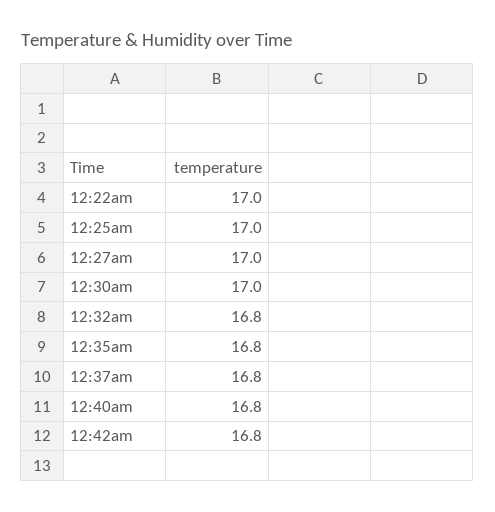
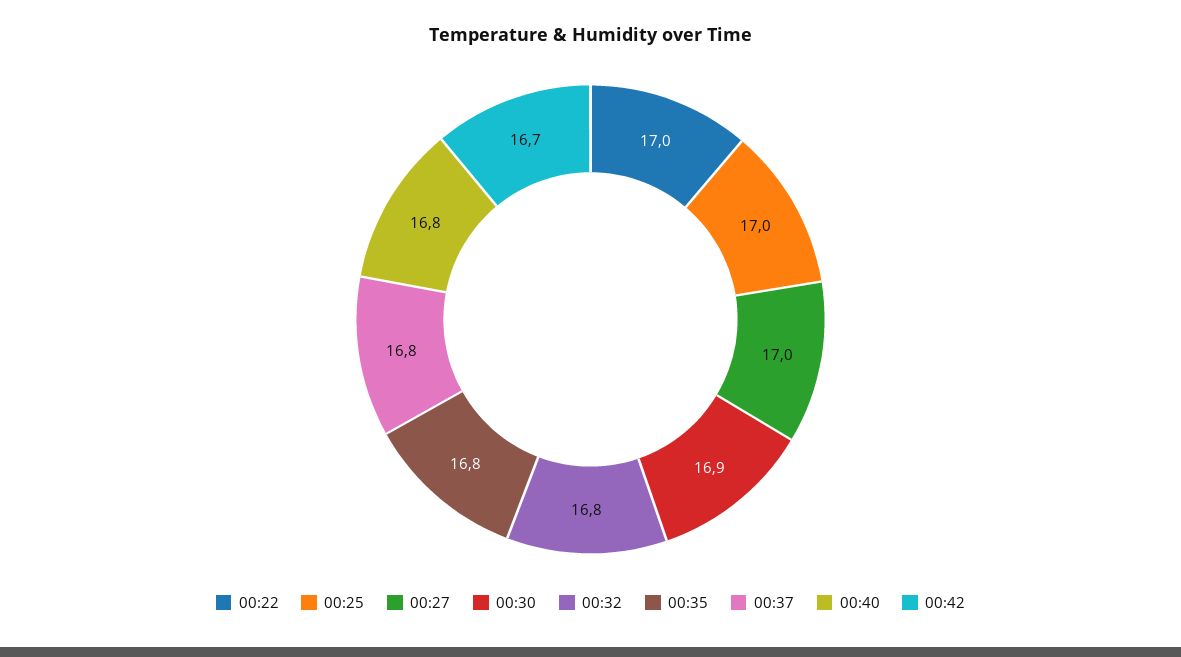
  {
    "12:22am": 17,
    "12:25am": 17,
    "12:27am": 17,
-   "12:30am": 17,
+   "12:30am": 16.9,
    "12:32am": 16.8,
    "12:35am": 16.8,
    "12:37am": 16.8,
    "12:40am": 16.8,
-   "12:42am": 16.8
+   "12:42am": 16.7
  }

